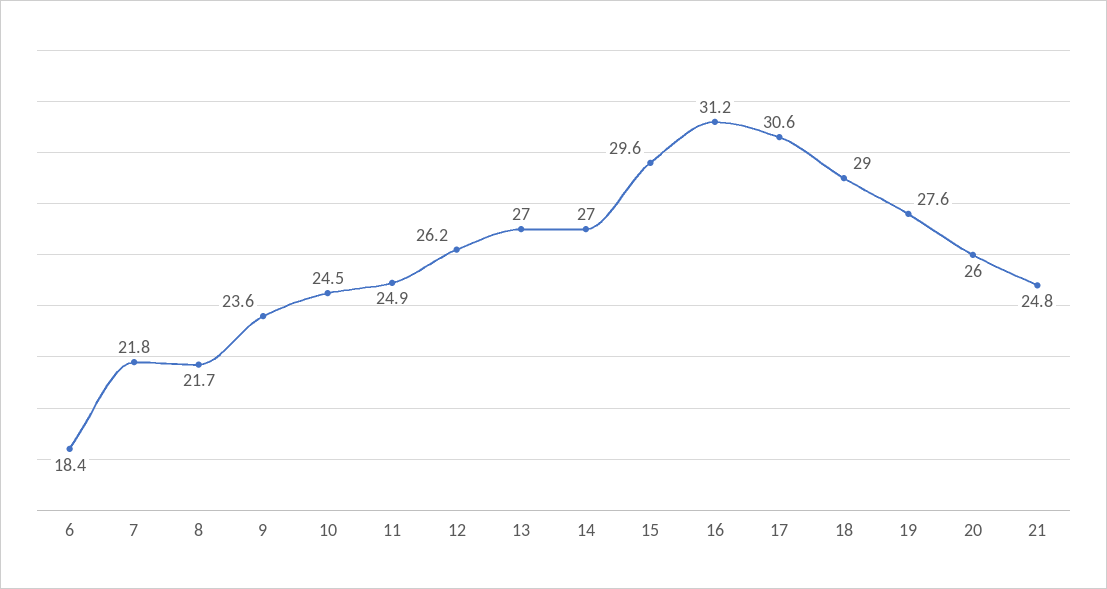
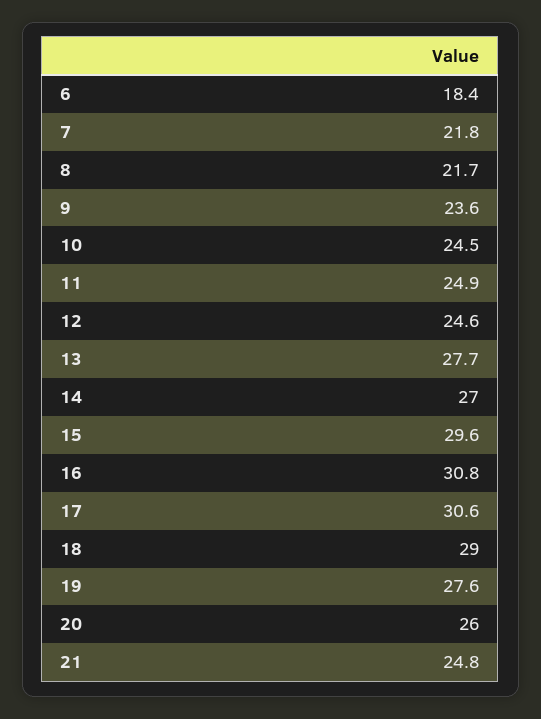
  {
    "6": 18.4,
    "7": 21.8,
    "8": 21.7,
    "9": 23.6,
    "10": 24.5,
    "11": 24.9,
-   "12": 26.2,
+   "12": 24.6,
-   "13": 27,
+   "13": 27.7,
    "14": 27,
    "15": 29.6,
-   "16": 31.2,
+   "16": 30.8,
    "17": 30.6,
    "18": 29,
    "19": 27.6,
    "20": 26,
    "21": 24.8
  }

